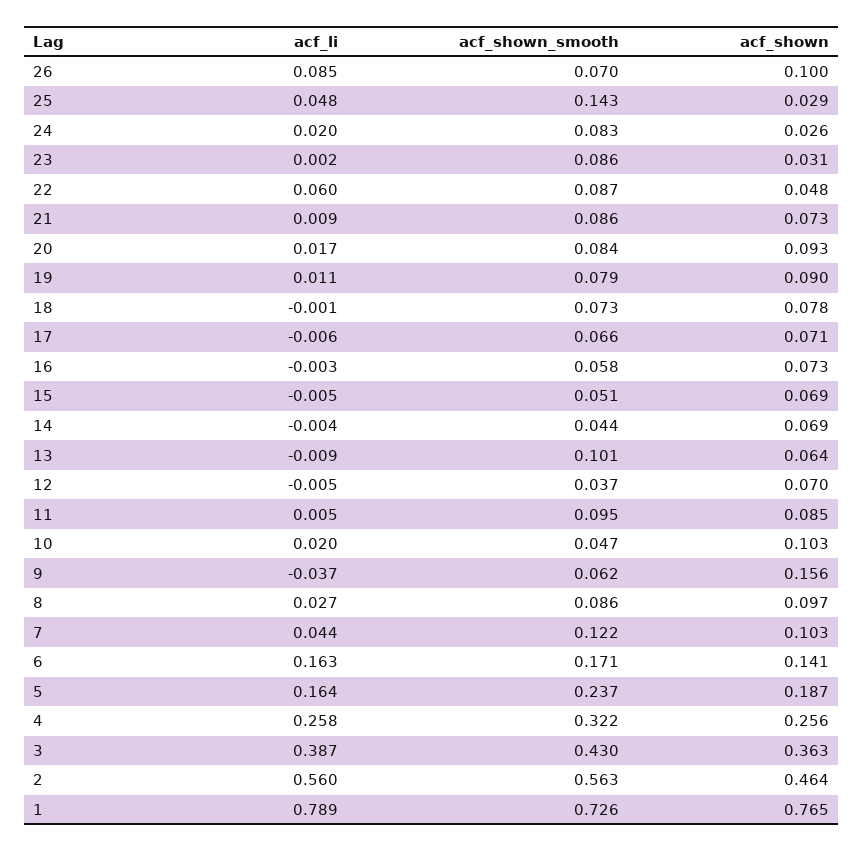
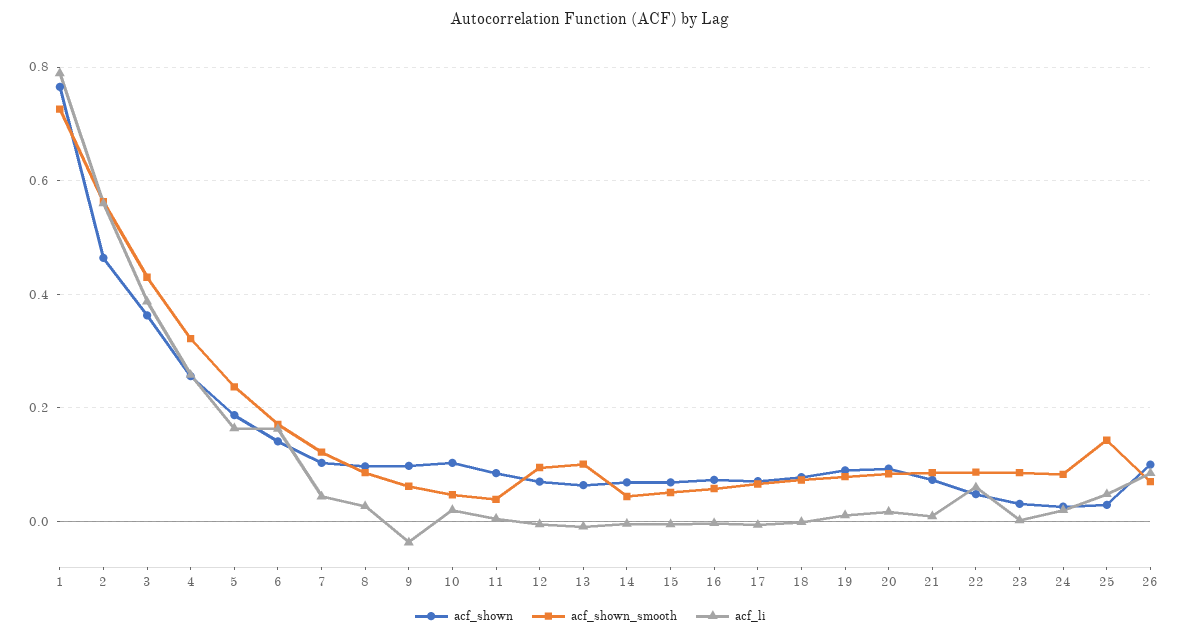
  {
    "acf_li": {
      "26": 0.085,
      "25": 0.048,
      "24": 0.02,
      "23": 0.002,
      "22": 0.06,
      "21": 0.009,
      "20": 0.017,
      "19": 0.011,
      "18": -0.001,
      "17": -0.006,
      "16": -0.003,
      "15": -0.005,
      "14": -0.004,
      "13": -0.009,
      "12": -0.005,
      "11": 0.005,
      "10": 0.02,
      "9": -0.037,
      "8": 0.027,
      "7": 0.044,
      "6": 0.163,
      "5": 0.164,
      "4": 0.258,
      "3": 0.387,
      "2": 0.56,
      "1": 0.789
    },
    "acf_shown_smooth": {
      "26": 0.07,
      "25": 0.143,
      "24": 0.083,
      "23": 0.086,
      "22": 0.087,
      "21": 0.086,
      "20": 0.084,
      "19": 0.079,
      "18": 0.073,
      "17": 0.066,
      "16": 0.058,
      "15": 0.051,
      "14": 0.044,
      "13": 0.101,
-     "12": 0.037,
+     "12": 0.1,
-     "11": 0.095,
+     "11": 0.04,
      "10": 0.047,
      "9": 0.062,
      "8": 0.086,
      "7": 0.122,
      "6": 0.171,
      "5": 0.237,
      "4": 0.322,
      "3": 0.43,
      "2": 0.563,
      "1": 0.726
    },
    "acf_shown": {
      "26": 0.1,
      "25": 0.029,
      "24": 0.026,
      "23": 0.031,
      "22": 0.048,
      "21": 0.073,
      "20": 0.093,
      "19": 0.09,
      "18": 0.078,
      "17": 0.071,
      "16": 0.073,
      "15": 0.069,
      "14": 0.069,
      "13": 0.064,
      "12": 0.07,
      "11": 0.085,
      "10": 0.103,
-     "9": 0.156,
+     "9": 0.1,
      "8": 0.097,
      "7": 0.103,
      "6": 0.141,
      "5": 0.187,
      "4": 0.256,
      "3": 0.363,
      "2": 0.464,
      "1": 0.765
    }
  }

